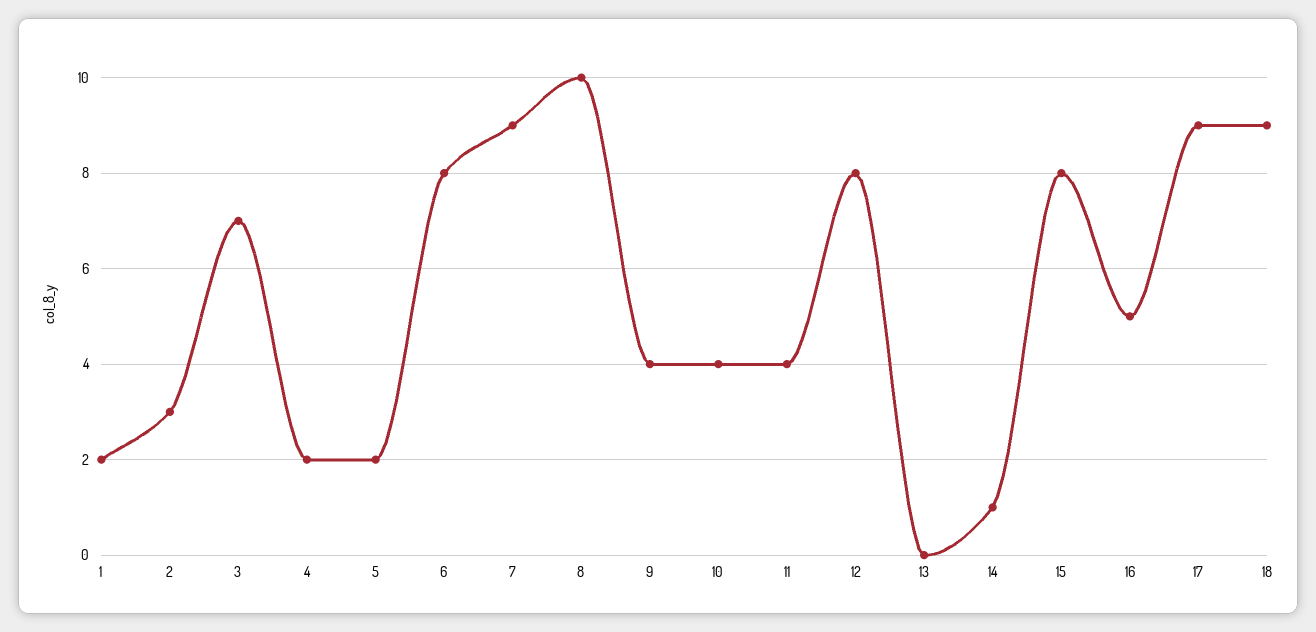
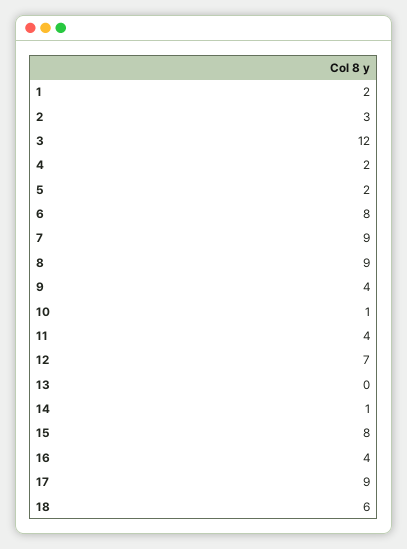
  {
    "1": 2,
    "2": 3,
-   "3": 7,
+   "3": 12,
    "4": 2,
    "5": 2,
    "6": 8,
    "7": 9,
-   "8": 10,
+   "8": 9,
    "9": 4,
-   "10": 4,
+   "10": 1,
    "11": 4,
-   "12": 8,
+   "12": 7,
    "13": 0,
    "14": 1,
    "15": 8,
-   "16": 5,
+   "16": 4,
    "17": 9,
-   "18": 9
+   "18": 6
  }

